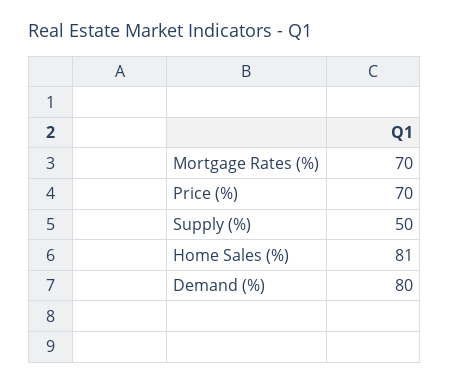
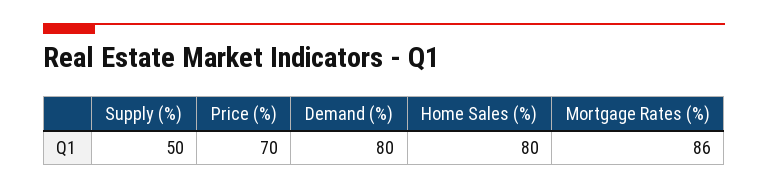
  {
-   "Mortgage Rates (%)": 70,
+   "Mortgage Rates (%)": 86,
    "Price (%)": 70,
    "Supply (%)": 50,
-   "Home Sales (%)": 81,
+   "Home Sales (%)": 80,
    "Demand (%)": 80
  }

